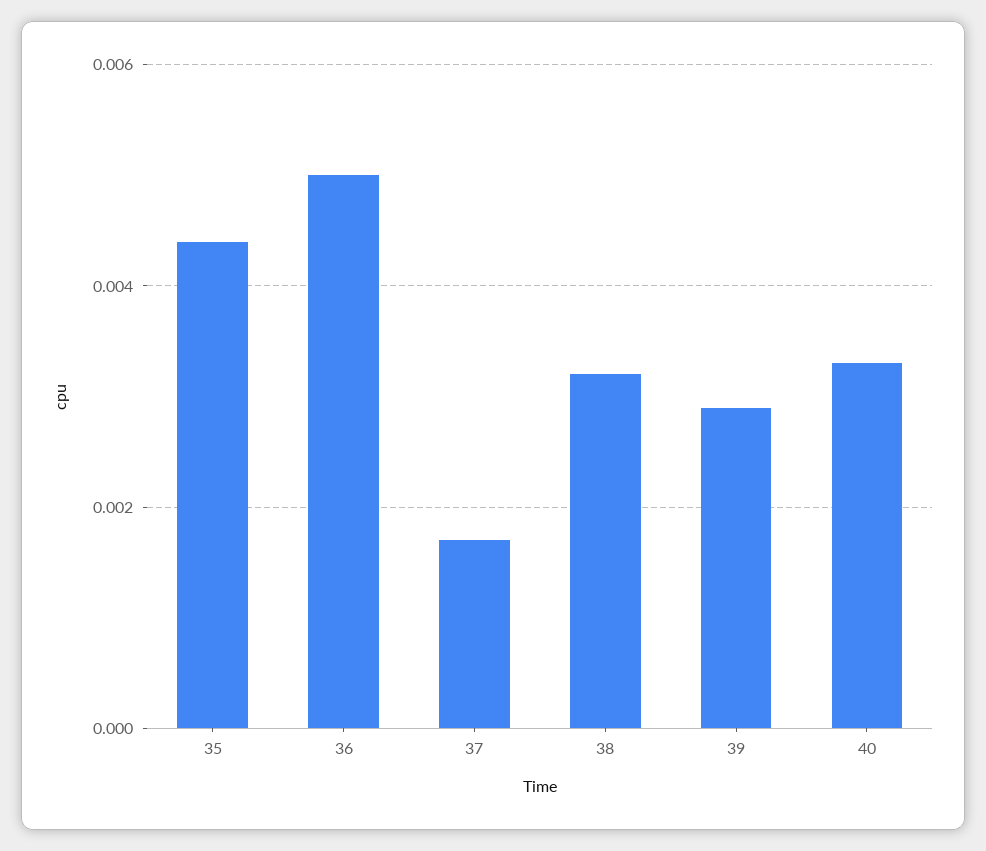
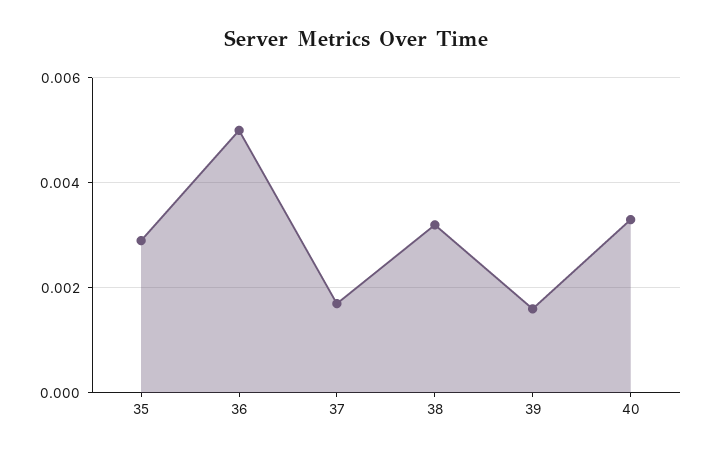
  {
-   "35": 0.0045,
+   "35": 0.003,
    "36": 0.005,
    "37": 0.0015,
    "38": 0.003,
-   "39": 0.003,
+   "39": 0.0015,
    "40": 0.0035
  }

